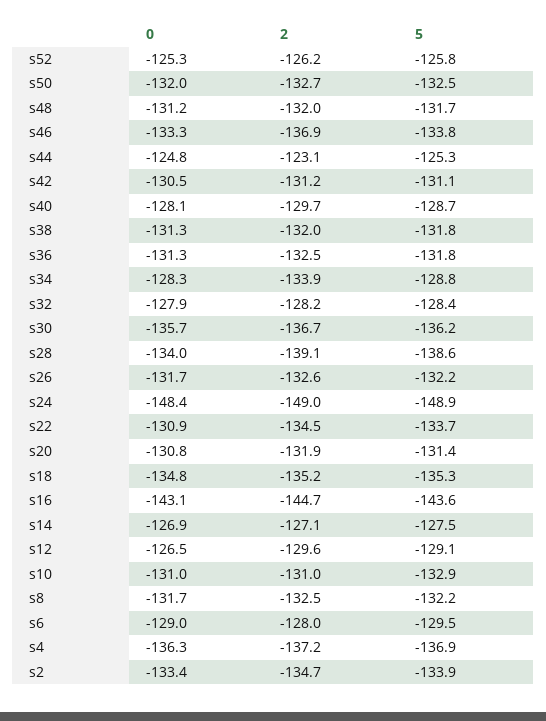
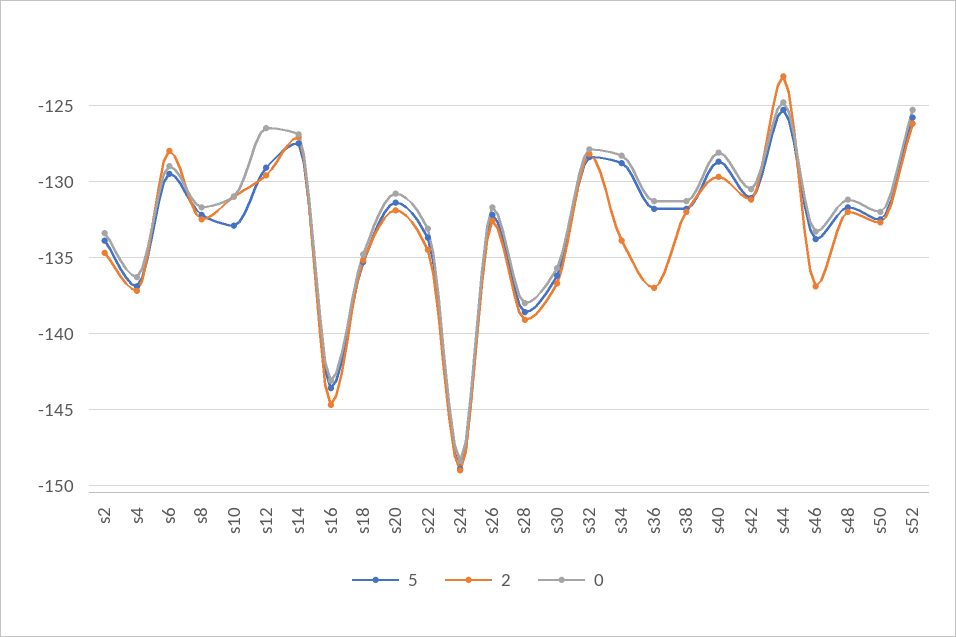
  {
    "0": {
      "s52": -125.3,
      "s50": -132,
      "s48": -131.2,
      "s46": -133.3,
      "s44": -124.8,
      "s42": -130.5,
      "s40": -128.1,
      "s38": -131.3,
      "s36": -131.3,
      "s34": -128.3,
      "s32": -127.9,
      "s30": -135.7,
-     "s28": -134,
+     "s28": -138,
      "s26": -131.7,
      "s24": -148.4,
-     "s22": -130.9,
+     "s22": -133,
      "s20": -130.8,
      "s18": -134.8,
      "s16": -143.1,
      "s14": -126.9,
      "s12": -126.5,
      "s10": -131,
      "s8": -131.7,
      "s6": -129,
      "s4": -136.3,
      "s2": -133.4
    },
    "2": {
      "s52": -126.2,
      "s50": -132.7,
      "s48": -132,
      "s46": -136.9,
      "s44": -123.1,
      "s42": -131.2,
      "s40": -129.7,
      "s38": -132,
-     "s36": -132.5,
+     "s36": -137,
      "s34": -133.9,
      "s32": -128.2,
      "s30": -136.7,
      "s28": -139.1,
      "s26": -132.6,
      "s24": -149,
      "s22": -134.5,
      "s20": -131.9,
      "s18": -135.2,
      "s16": -144.7,
      "s14": -127.1,
      "s12": -129.6,
      "s10": -131,
      "s8": -132.5,
      "s6": -128,
      "s4": -137.2,
      "s2": -134.7
    },
    "5": {
      "s52": -125.8,
      "s50": -132.5,
      "s48": -131.7,
      "s46": -133.8,
      "s44": -125.3,
      "s42": -131.1,
      "s40": -128.7,
      "s38": -131.8,
      "s36": -131.8,
      "s34": -128.8,
      "s32": -128.4,
      "s30": -136.2,
      "s28": -138.6,
      "s26": -132.2,
      "s24": -148.9,
      "s22": -133.7,
      "s20": -131.4,
      "s18": -135.3,
      "s16": -143.6,
      "s14": -127.5,
      "s12": -129.1,
      "s10": -132.9,
      "s8": -132.2,
      "s6": -129.5,
      "s4": -136.9,
      "s2": -133.9
    }
  }

